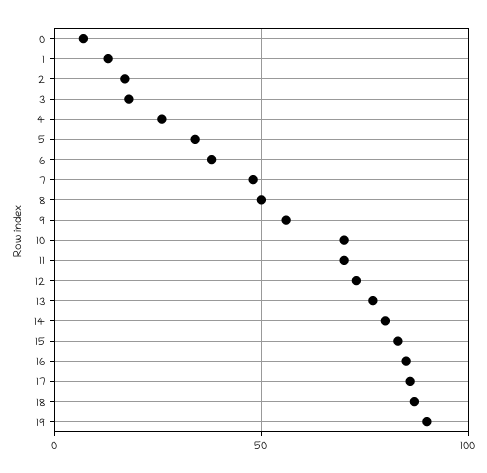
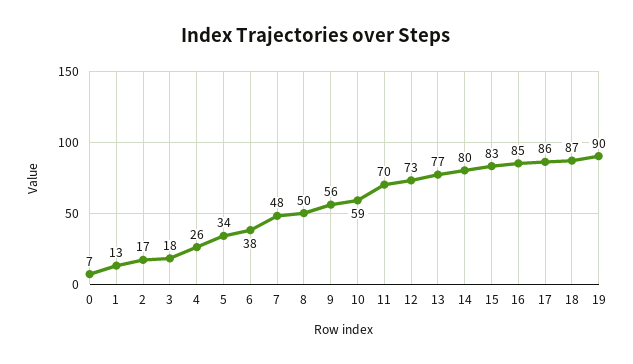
  {
    "0": 7,
    "1": 13,
    "2": 17,
    "3": 18,
    "4": 26,
    "5": 34,
    "6": 38,
    "7": 48,
    "8": 50,
    "9": 56,
-   "10": 70,
+   "10": 59,
    "11": 70,
    "12": 73,
    "13": 77,
    "14": 80,
    "15": 83,
    "16": 85,
    "17": 86,
    "18": 87,
    "19": 90
  }

